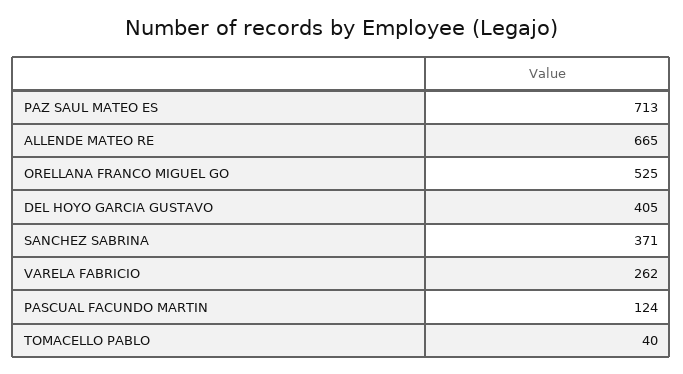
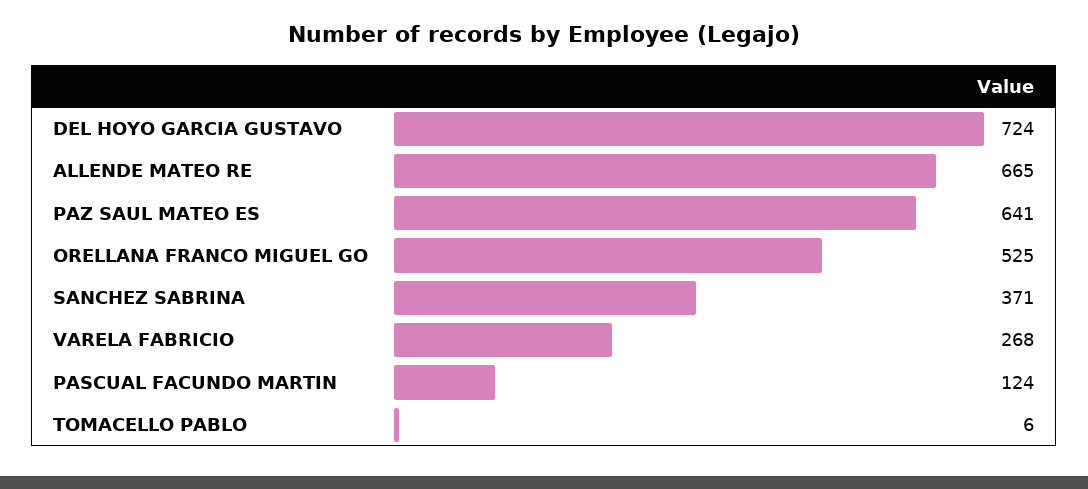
  {
-   "PAZ SAUL MATEO ES": 713,
+   "PAZ SAUL MATEO ES": 641,
    "ALLENDE MATEO RE": 665,
    "ORELLANA FRANCO MIGUEL GO": 525,
-   "DEL HOYO GARCIA GUSTAVO": 405,
+   "DEL HOYO GARCIA GUSTAVO": 724,
    "SANCHEZ SABRINA": 371,
-   "VARELA FABRICIO": 262,
+   "VARELA FABRICIO": 268,
    "PASCUAL FACUNDO MARTIN": 124,
-   "TOMACELLO PABLO": 40
+   "TOMACELLO PABLO": 6
  }

